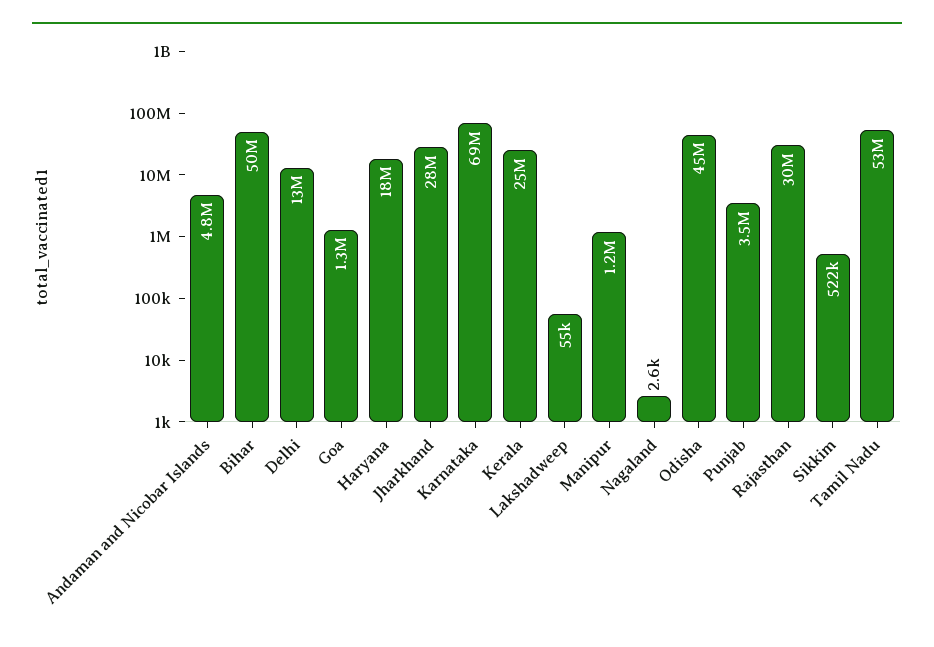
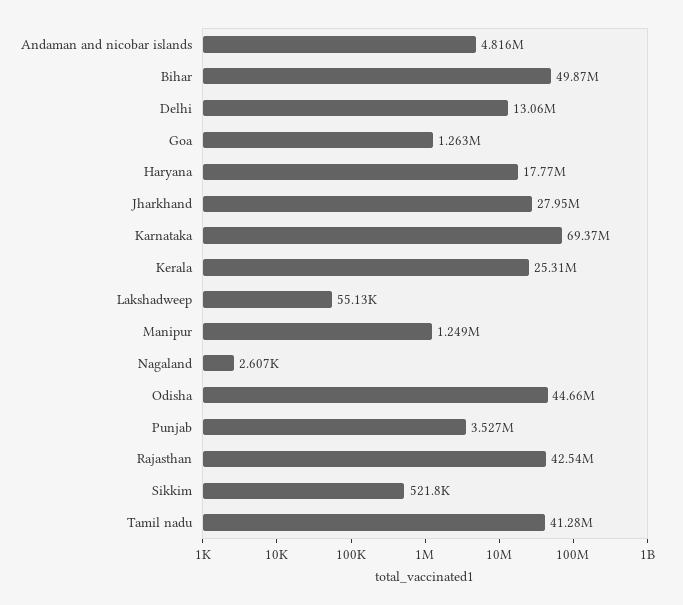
  {
    "Andaman and Nicobar Islands": 4816000,
    "Bihar": 49870000,
    "Delhi": 13060000,
    "Goa": 1263000,
    "Haryana": 17770000,
    "Jharkhand": 27950000,
    "Karnataka": 69370000,
    "Kerala": 25310000,
    "Lakshadweep": 55130,
    "Manipur": 1249000,
    "Nagaland": 2607,
    "Odisha": 44660000,
    "Punjab": 3527000,
-   "Rajasthan": 30000000,
+   "Rajasthan": 42540000,
    "Sikkim": 521800,
-   "Tamil Nadu": 53000000
+   "Tamil Nadu": 41280000
  }

